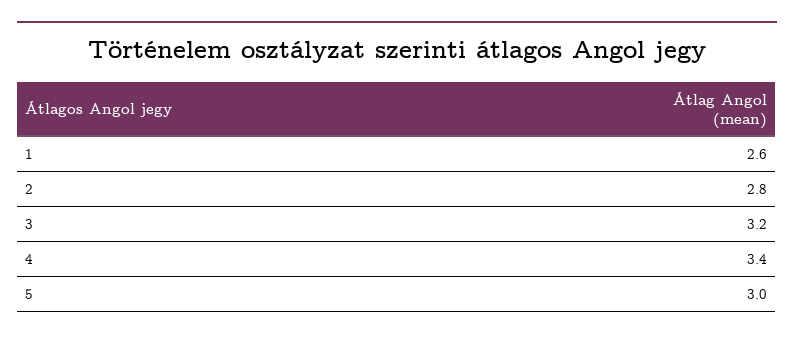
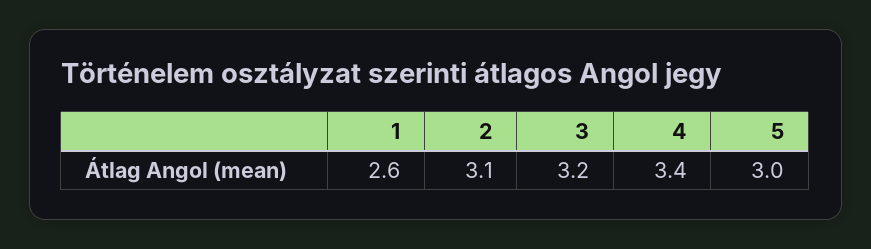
  {
    "1": 2.6,
-   "2": 2.8,
+   "2": 3.1,
    "3": 3.2,
    "4": 3.4,
    "5": 3
  }

